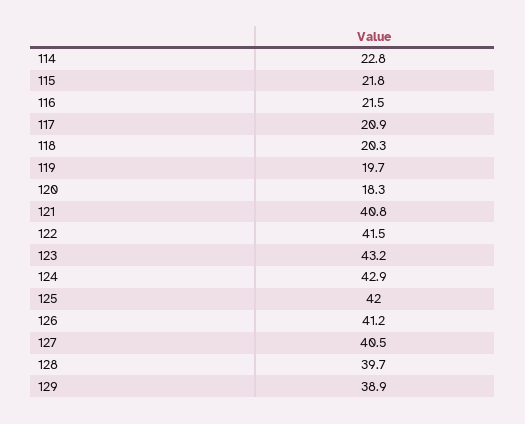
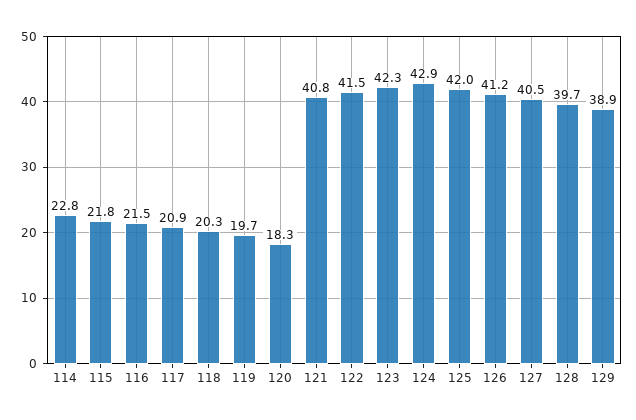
  {
    "114": 22.8,
    "115": 21.8,
    "116": 21.5,
    "117": 20.9,
    "118": 20.3,
    "119": 19.7,
    "120": 18.3,
    "121": 40.8,
    "122": 41.5,
-   "123": 43.2,
+   "123": 42.3,
    "124": 42.9,
    "125": 42,
    "126": 41.2,
    "127": 40.5,
    "128": 39.7,
    "129": 38.9
  }

